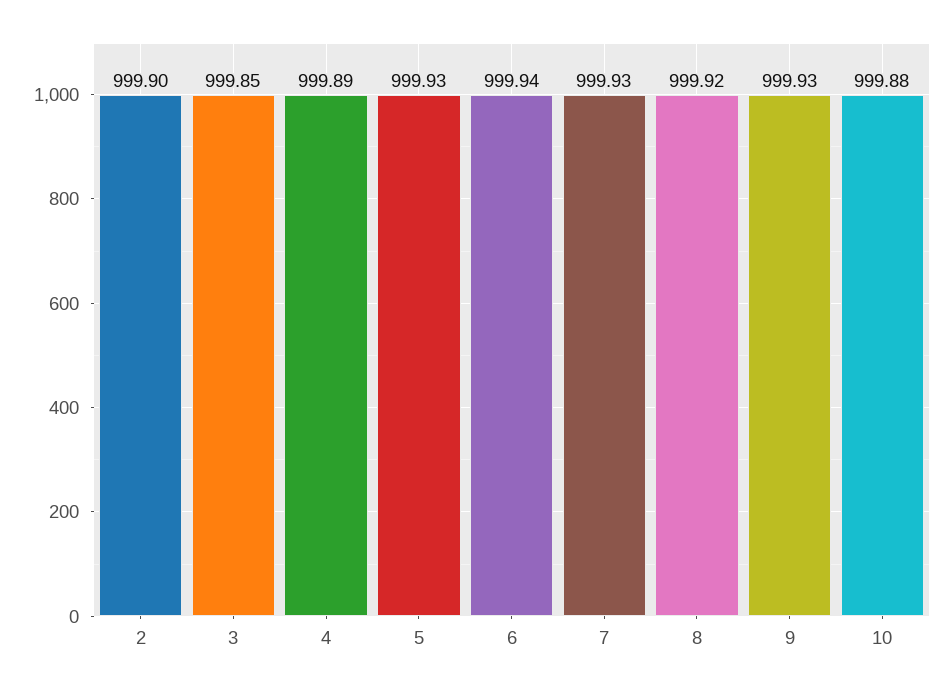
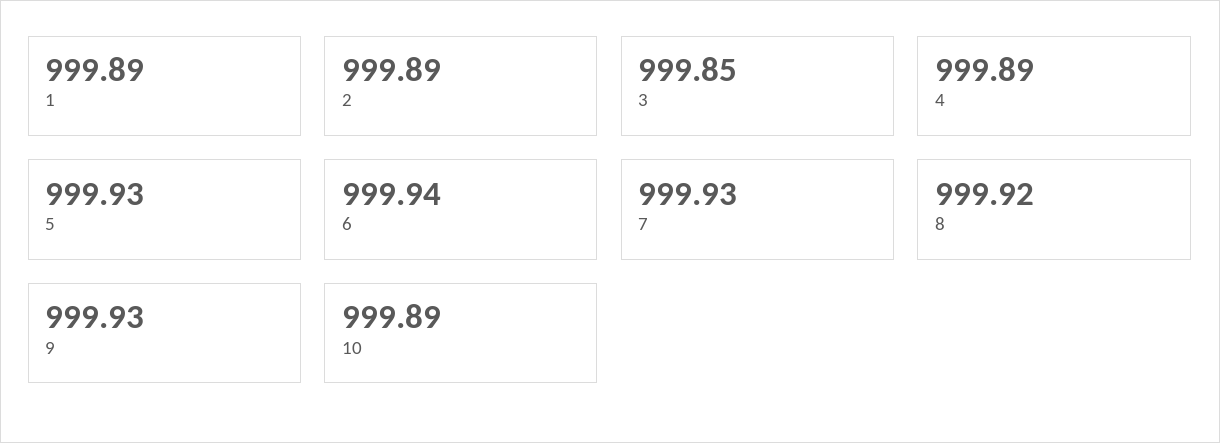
  {
-   "2": 999.9,
+   "2": 999.89,
    "3": 999.85,
    "4": 999.89,
    "5": 999.93,
    "6": 999.94,
    "7": 999.93,
    "8": 999.92,
    "9": 999.93,
-   "10": 999.88
+   "10": 999.89,
+   "1": 999.89
  }

